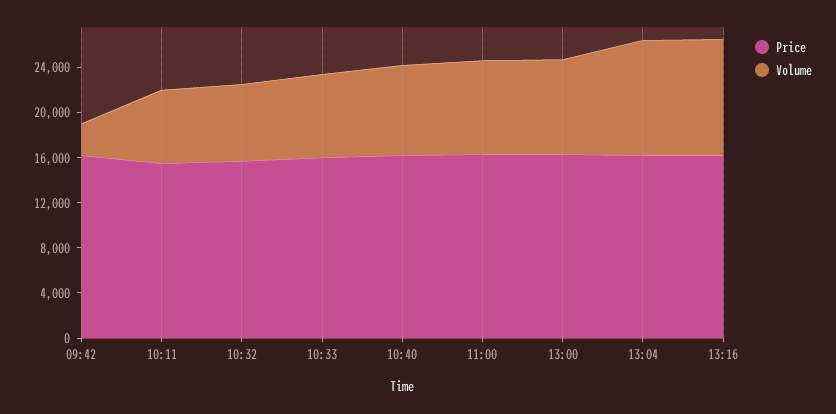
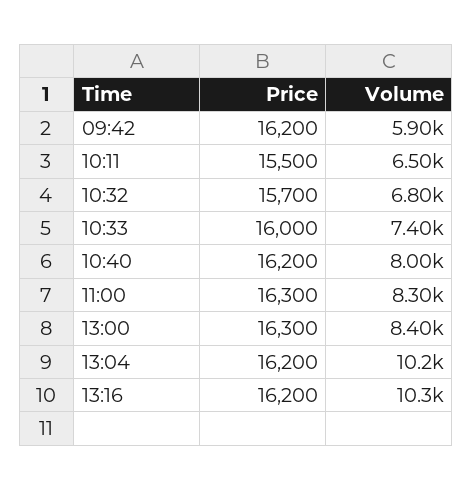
  {
    "Price": {
      "09:42": 16200,
      "10:11": 15500,
      "10:32": 15700,
      "10:33": 16000,
      "10:40": 16200,
      "11:00": 16300,
      "13:00": 16300,
      "13:04": 16200,
      "13:16": 16200
    },
    "Volume": {
-     "09:42": 3000,
+     "09:42": 5900,
      "10:11": 6500,
      "10:32": 6800,
      "10:33": 7400,
      "10:40": 8000,
      "11:00": 8300,
      "13:00": 8400,
      "13:04": 10200,
      "13:16": 10300
    }
  }

